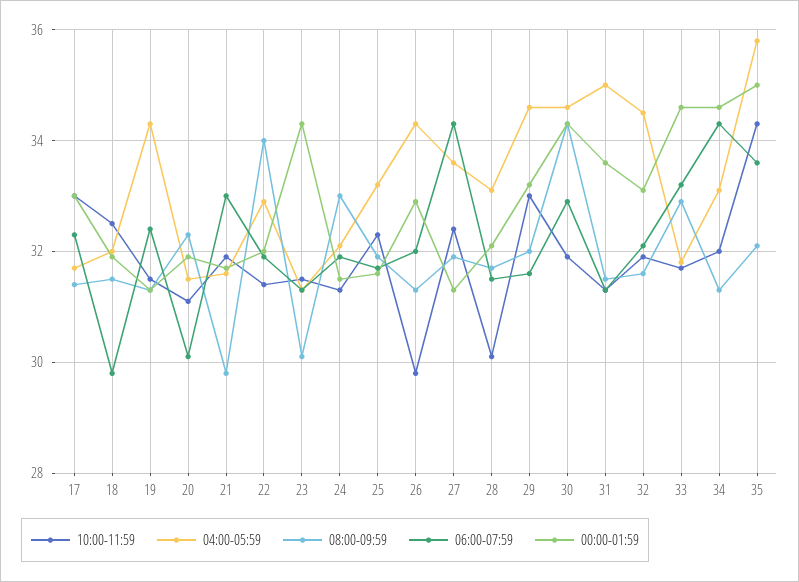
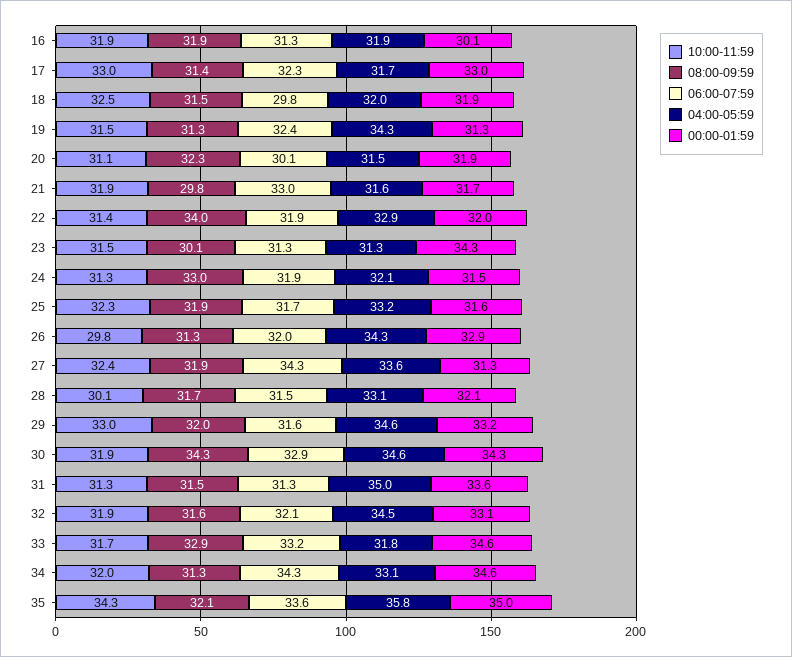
  {
    "10:00-11:59": {
      "17": 33,
      "18": 32.5,
      "19": 31.5,
      "20": 31.1,
      "21": 31.9,
      "22": 31.4,
      "23": 31.5,
      "24": 31.3,
      "25": 32.3,
      "26": 29.8,
      "27": 32.4,
      "28": 30.1,
      "29": 33,
      "30": 31.9,
      "31": 31.3,
      "32": 31.9,
      "33": 31.7,
      "34": 32,
-     "35": 34.3
+     "35": 34.3,
+     "16": 31.9
    },
    "04:00-05:59": {
      "17": 31.7,
      "18": 32,
      "19": 34.3,
      "20": 31.5,
      "21": 31.6,
      "22": 32.9,
      "23": 31.3,
      "24": 32.1,
      "25": 33.2,
      "26": 34.3,
      "27": 33.6,
      "28": 33.1,
      "29": 34.6,
      "30": 34.6,
      "31": 35,
      "32": 34.5,
      "33": 31.8,
      "34": 33.1,
-     "35": 35.8
+     "35": 35.8,
+     "16": 31.9
    },
    "08:00-09:59": {
      "17": 31.4,
      "18": 31.5,
      "19": 31.3,
      "20": 32.3,
      "21": 29.8,
      "22": 34,
      "23": 30.1,
      "24": 33,
      "25": 31.9,
      "26": 31.3,
      "27": 31.9,
      "28": 31.7,
      "29": 32,
      "30": 34.3,
      "31": 31.5,
      "32": 31.6,
      "33": 32.9,
      "34": 31.3,
-     "35": 32.1
+     "35": 32.1,
+     "16": 31.9
    },
    "06:00-07:59": {
      "17": 32.3,
      "18": 29.8,
      "19": 32.4,
      "20": 30.1,
      "21": 33,
      "22": 31.9,
      "23": 31.3,
      "24": 31.9,
      "25": 31.7,
      "26": 32,
      "27": 34.3,
      "28": 31.5,
      "29": 31.6,
      "30": 32.9,
      "31": 31.3,
      "32": 32.1,
      "33": 33.2,
      "34": 34.3,
-     "35": 33.6
+     "35": 33.6,
+     "16": 31.3
    },
    "00:00-01:59": {
      "17": 33,
      "18": 31.9,
      "19": 31.3,
      "20": 31.9,
      "21": 31.7,
      "22": 32,
      "23": 34.3,
      "24": 31.5,
      "25": 31.6,
      "26": 32.9,
      "27": 31.3,
      "28": 32.1,
      "29": 33.2,
      "30": 34.3,
      "31": 33.6,
      "32": 33.1,
      "33": 34.6,
      "34": 34.6,
-     "35": 35
+     "35": 35,
+     "16": 30.1
    }
  }

